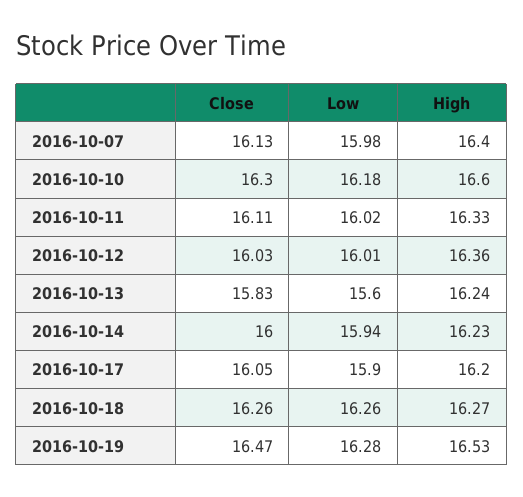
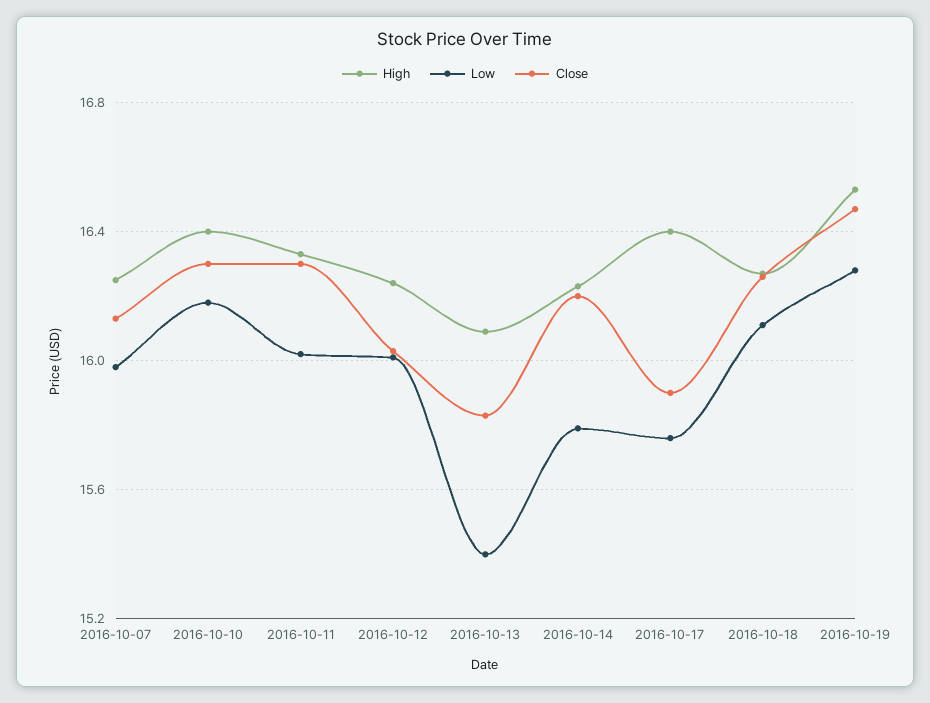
  {
    "Close": {
      "2016-10-07": 16.13,
      "2016-10-10": 16.3,
-     "2016-10-11": 16.11,
+     "2016-10-11": 16.3,
      "2016-10-12": 16.03,
      "2016-10-13": 15.83,
-     "2016-10-14": 16,
+     "2016-10-14": 16.2,
-     "2016-10-17": 16.05,
+     "2016-10-17": 15.9,
      "2016-10-18": 16.26,
      "2016-10-19": 16.47
    },
    "Low": {
      "2016-10-07": 15.98,
      "2016-10-10": 16.18,
      "2016-10-11": 16.02,
      "2016-10-12": 16.01,
-     "2016-10-13": 15.6,
+     "2016-10-13": 15.4,
-     "2016-10-14": 15.94,
+     "2016-10-14": 15.8,
-     "2016-10-17": 15.9,
+     "2016-10-17": 15.75,
-     "2016-10-18": 16.26,
+     "2016-10-18": 16.1,
      "2016-10-19": 16.28
    },
    "High": {
-     "2016-10-07": 16.4,
+     "2016-10-07": 16.25,
-     "2016-10-10": 16.6,
+     "2016-10-10": 16.4,
      "2016-10-11": 16.33,
-     "2016-10-12": 16.36,
+     "2016-10-12": 16.25,
-     "2016-10-13": 16.24,
+     "2016-10-13": 16.1,
      "2016-10-14": 16.23,
-     "2016-10-17": 16.2,
+     "2016-10-17": 16.4,
      "2016-10-18": 16.27,
      "2016-10-19": 16.53
    }
  }

